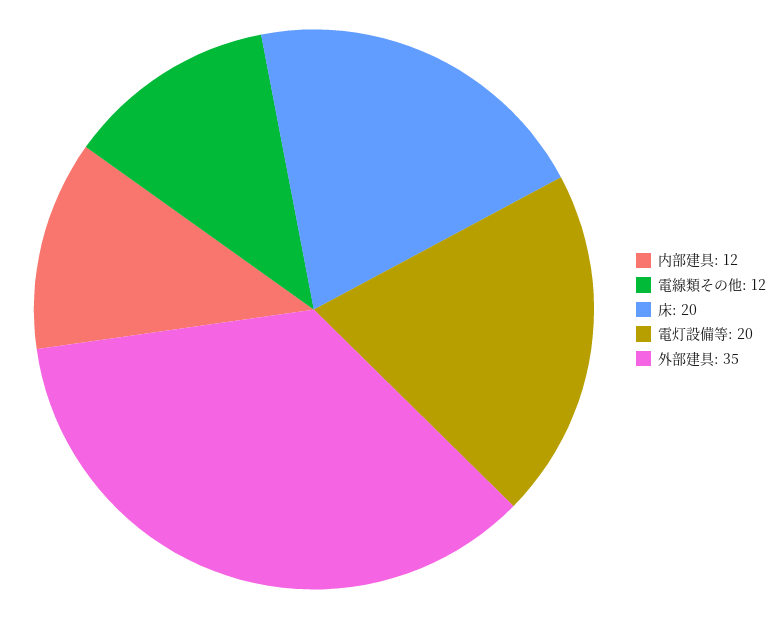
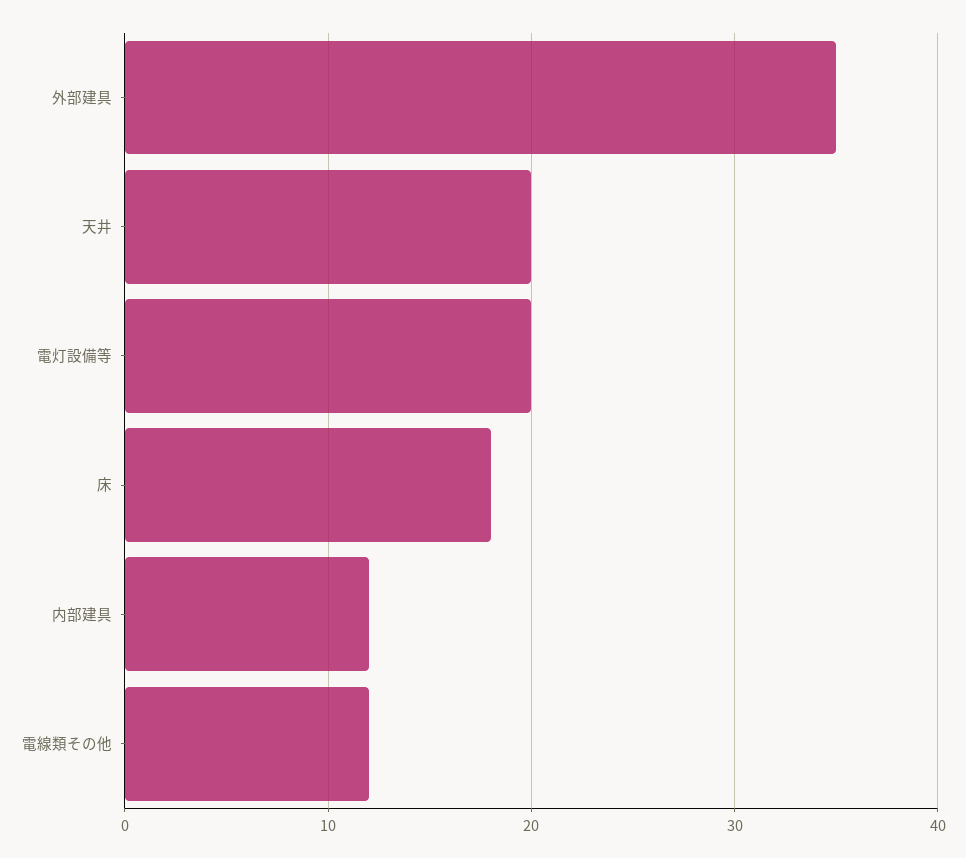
  {
    "内部建具": 12,
    "電線類その他": 12,
-   "床": 20,
+   "床": 18,
    "電灯設備等": 20,
-   "外部建具": 35
+   "外部建具": 35,
+   "天井": 20
  }

